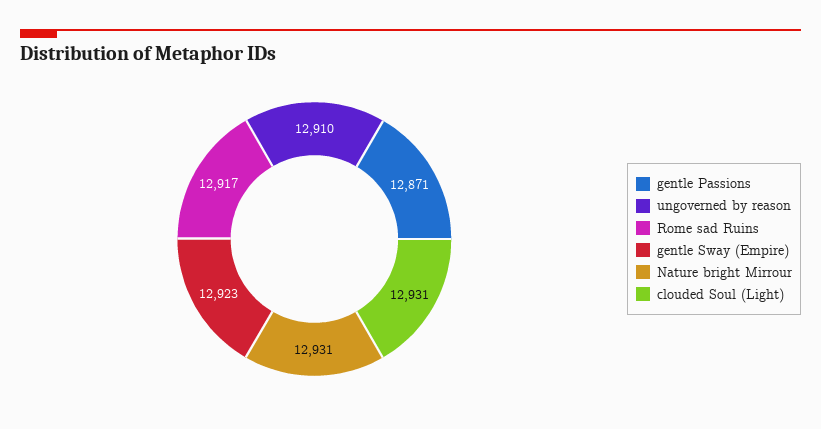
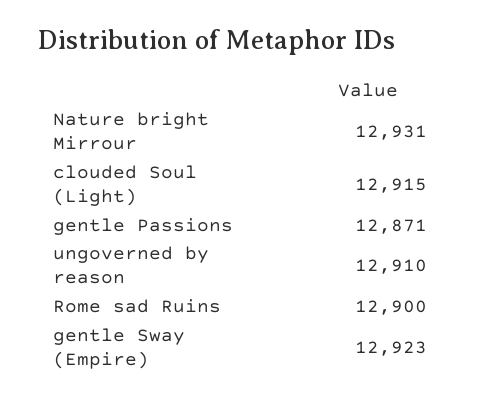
  {
    "gentle Passions": 12871,
    "ungoverned by reason": 12910,
-   "Rome sad Ruins": 12917,
+   "Rome sad Ruins": 12900,
    "gentle Sway (Empire)": 12923,
    "Nature bright Mirrour": 12931,
-   "clouded Soul (Light)": 12931
+   "clouded Soul (Light)": 12915
  }

